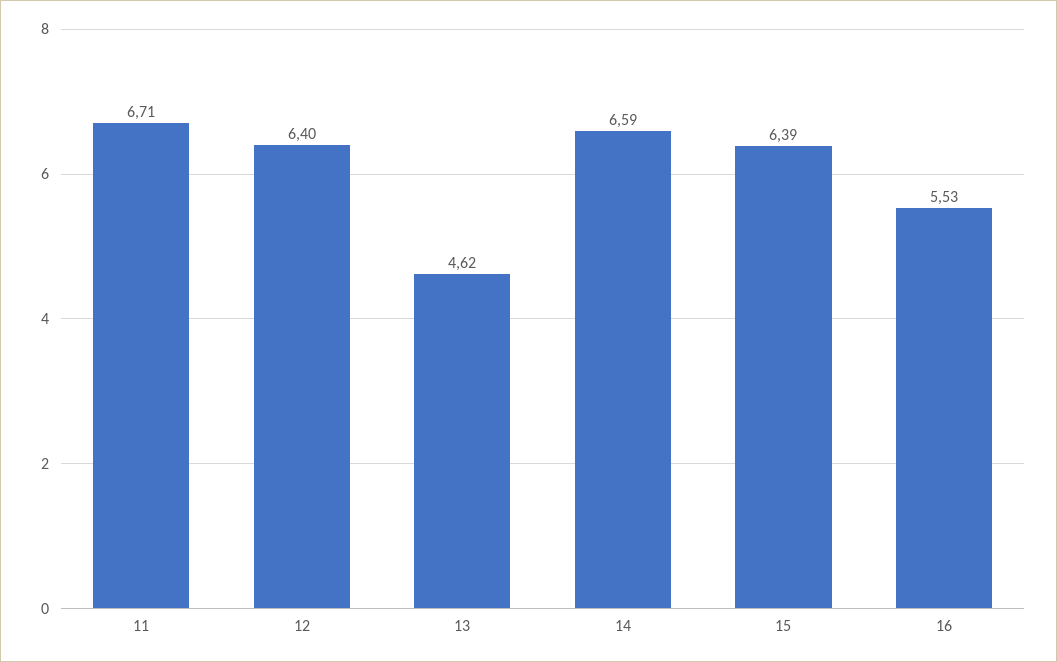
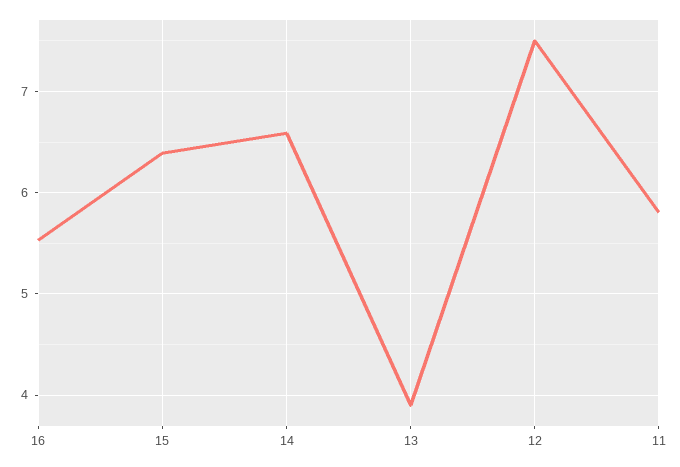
  {
-   "11": 6.71,
+   "11": 5.8,
-   "12": 6.4,
+   "12": 7.5,
-   "13": 4.62,
+   "13": 3.9,
    "14": 6.59,
    "15": 6.39,
    "16": 5.53
  }

